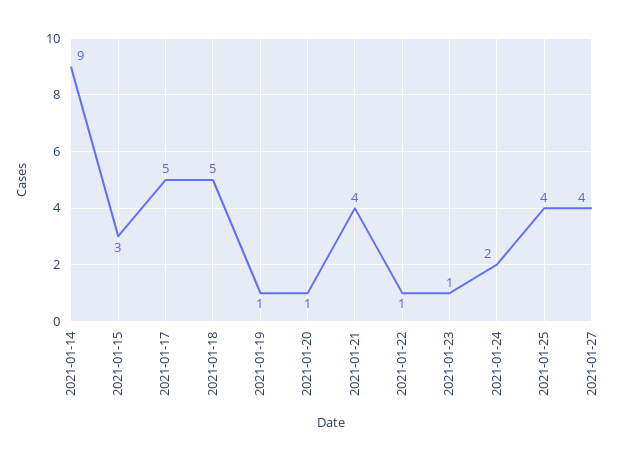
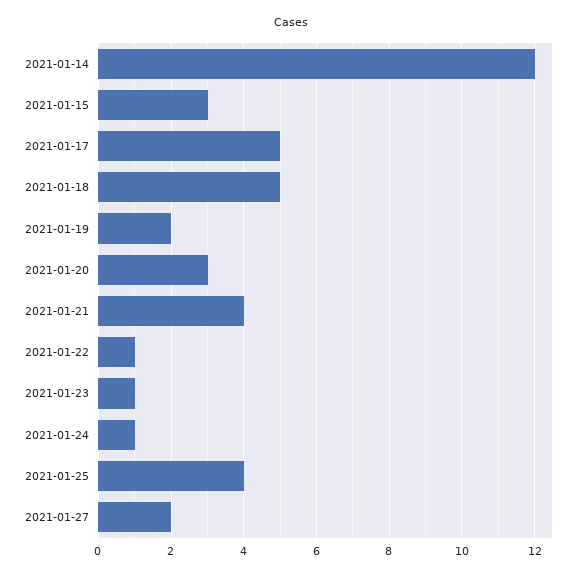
  {
-   "2021-01-14": 9,
+   "2021-01-14": 12,
    "2021-01-15": 3,
    "2021-01-17": 5,
    "2021-01-18": 5,
-   "2021-01-19": 1,
+   "2021-01-19": 2,
-   "2021-01-20": 1,
+   "2021-01-20": 3,
    "2021-01-21": 4,
    "2021-01-22": 1,
    "2021-01-23": 1,
-   "2021-01-24": 2,
+   "2021-01-24": 1,
    "2021-01-25": 4,
-   "2021-01-27": 4
+   "2021-01-27": 2
  }

